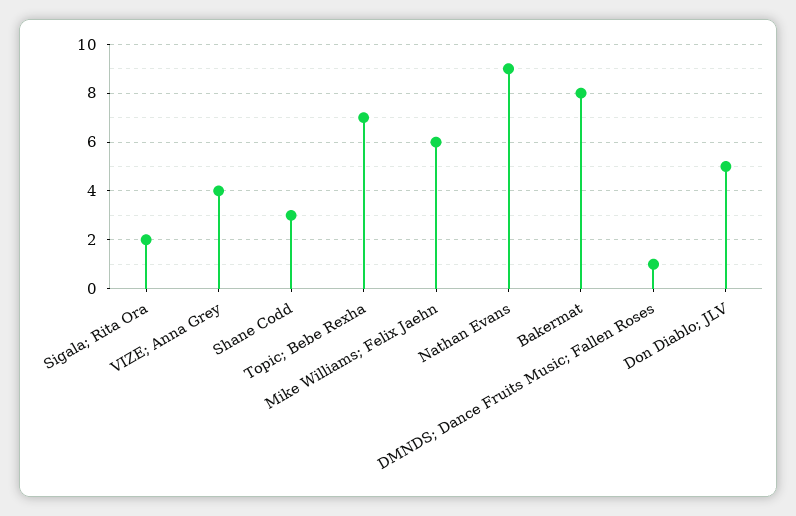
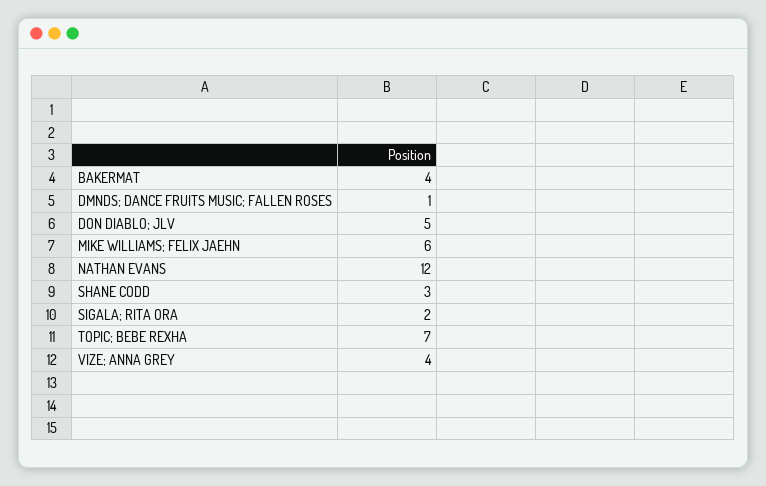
  {
    "Sigala; Rita Ora": 2,
    "VIZE; Anna Grey": 4,
    "Shane Codd": 3,
    "Topic; Bebe Rexha": 7,
    "Mike Williams; Felix Jaehn": 6,
-   "Nathan Evans": 9,
+   "Nathan Evans": 12,
-   "Bakermat": 8,
+   "Bakermat": 4,
    "DMNDS; Dance Fruits Music; Fallen Roses": 1,
    "Don Diablo; JLV": 5
  }

